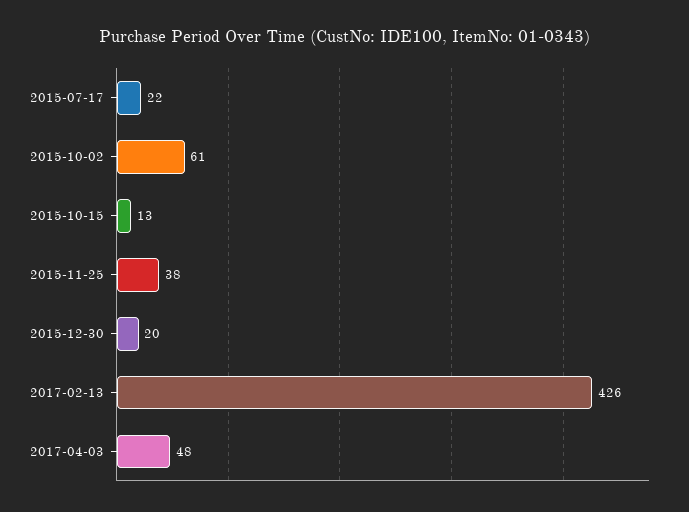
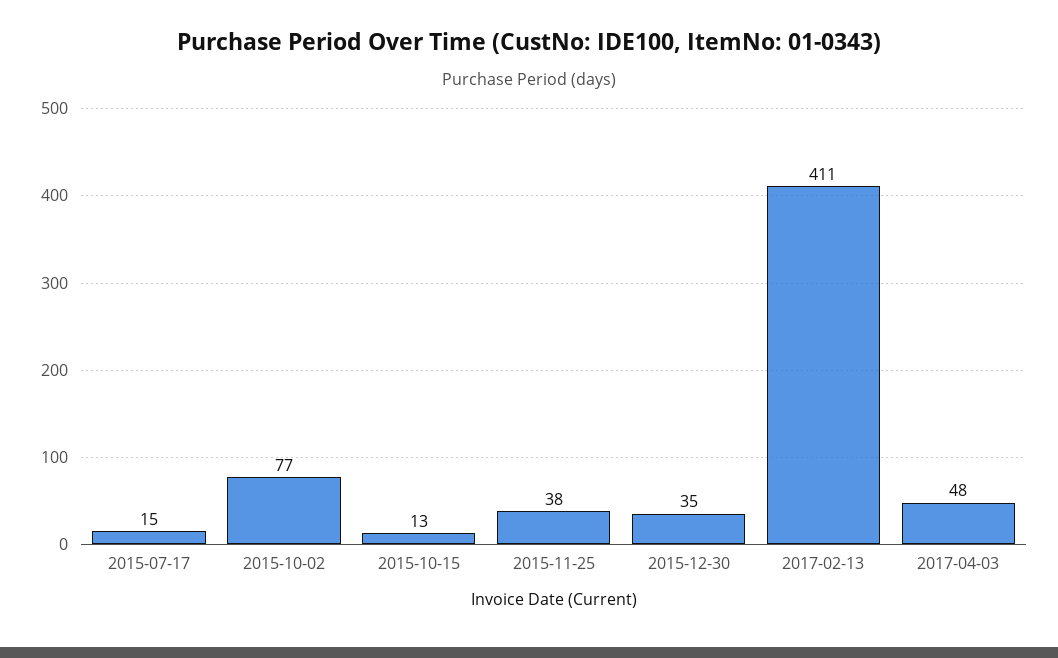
  {
-   "2015-07-17": 22,
+   "2015-07-17": 15,
-   "2015-10-02": 61,
+   "2015-10-02": 77,
    "2015-10-15": 13,
    "2015-11-25": 38,
-   "2015-12-30": 20,
+   "2015-12-30": 35,
-   "2017-02-13": 426,
+   "2017-02-13": 411,
    "2017-04-03": 48
  }

